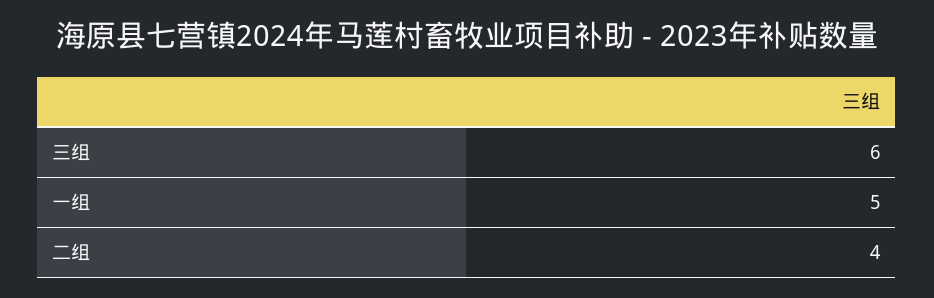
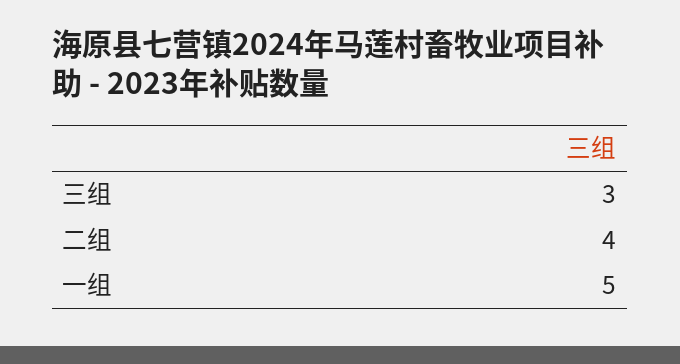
  {
-   "三组": 6,
+   "三组": 3,
    "一组": 5,
    "二组": 4
  }

